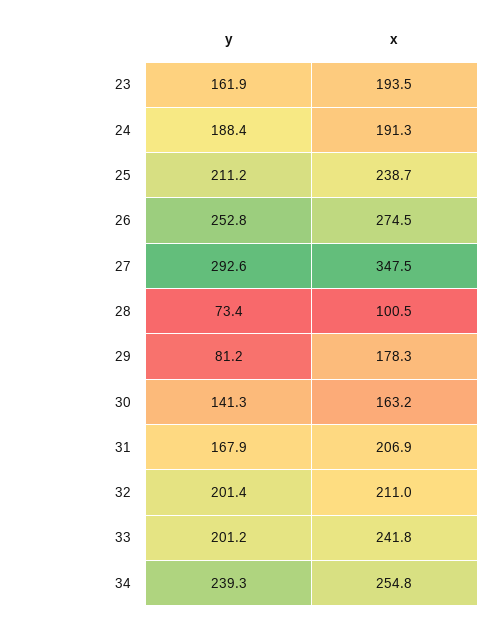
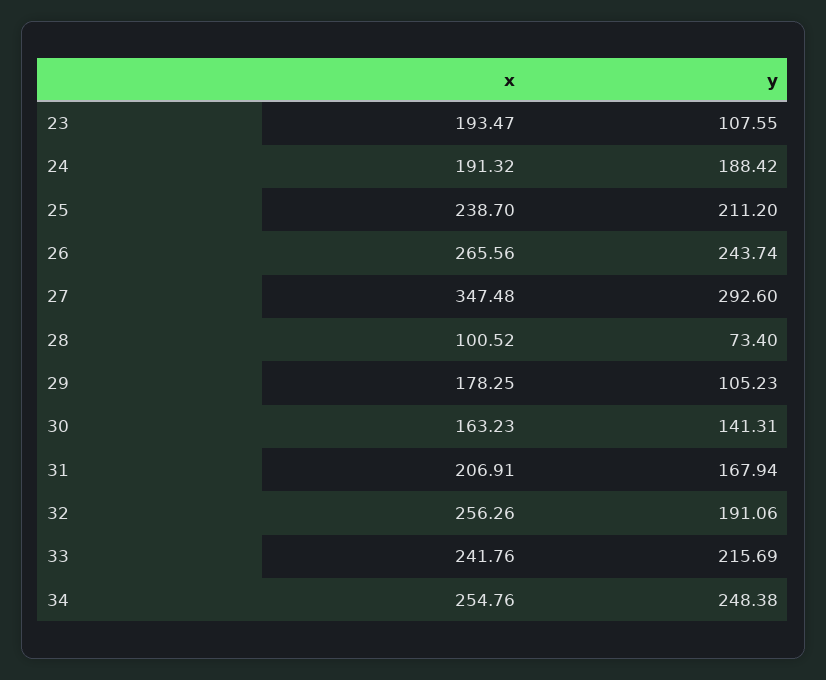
  {
    "y": {
-     "23": 161.9,
+     "23": 107.55,
      "24": 188.42,
      "25": 211.2,
-     "26": 252.8,
+     "26": 243.74,
      "27": 292.6,
      "28": 73.4,
-     "29": 81.2,
+     "29": 105.23,
      "30": 141.31,
      "31": 167.94,
-     "32": 201.4,
+     "32": 191.06,
-     "33": 201.2,
+     "33": 215.69,
-     "34": 239.3
+     "34": 248.38
    },
    "x": {
      "23": 193.47,
      "24": 191.32,
      "25": 238.7,
-     "26": 274.5,
+     "26": 265.56,
      "27": 347.48,
      "28": 100.52,
      "29": 178.25,
      "30": 163.23,
      "31": 206.91,
-     "32": 211,
+     "32": 256.26,
      "33": 241.76,
      "34": 254.76
    }
  }

